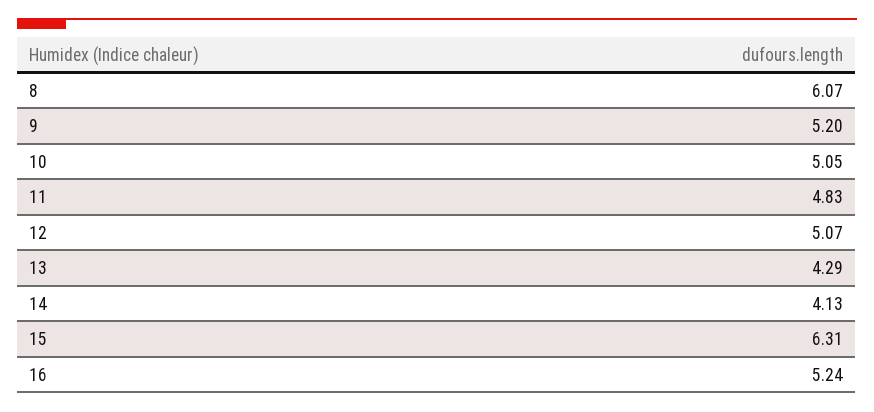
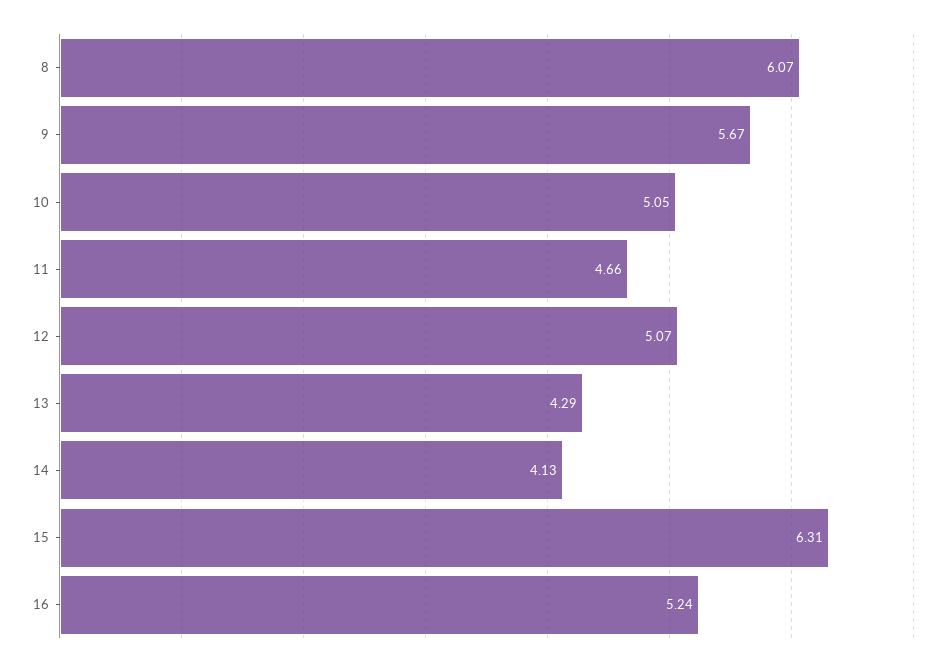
  {
    "8": 6.07,
-   "9": 5.2,
+   "9": 5.67,
    "10": 5.05,
-   "11": 4.83,
+   "11": 4.66,
    "12": 5.07,
    "13": 4.29,
    "14": 4.13,
    "15": 6.31,
    "16": 5.24
  }

